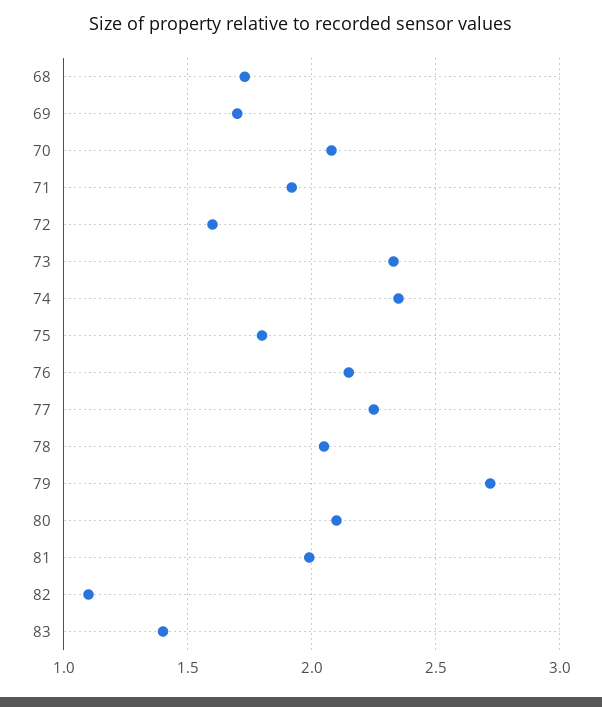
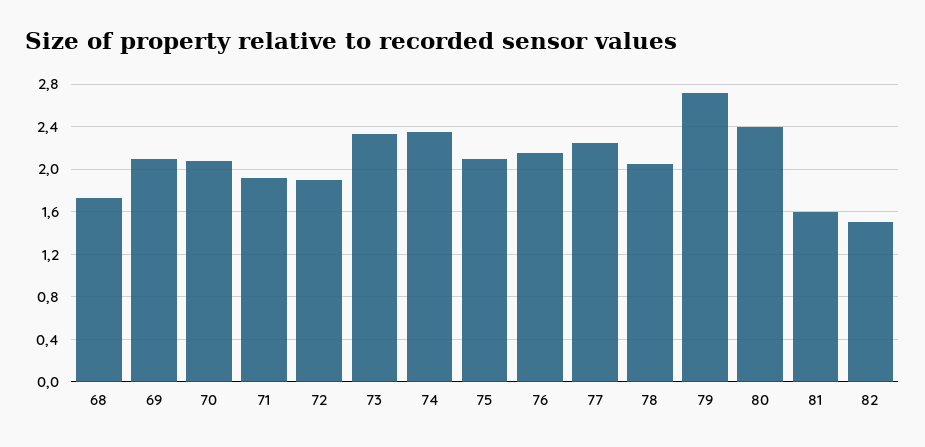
  {
    "68": 1.75,
-   "69": 1.7,
+   "69": 2.1,
    "70": 2.1,
    "71": 1.9,
-   "72": 1.6,
+   "72": 1.9,
    "73": 2.35,
    "74": 2.35,
-   "75": 1.8,
+   "75": 2.1,
    "76": 2.15,
    "77": 2.25,
    "78": 2.05,
    "79": 2.7,
-   "80": 2.1,
+   "80": 2.4,
-   "81": 2,
+   "81": 1.6,
-   "82": 1.1,
+   "82": 1.5
-   "83": 1.4
  }

